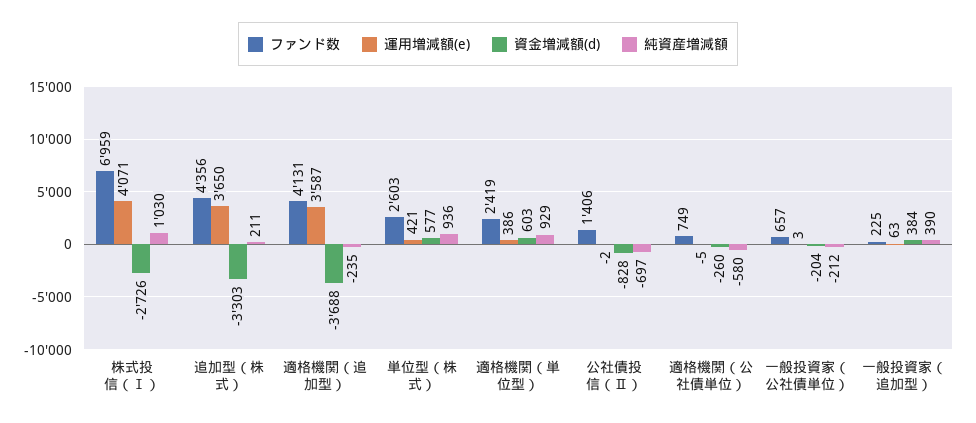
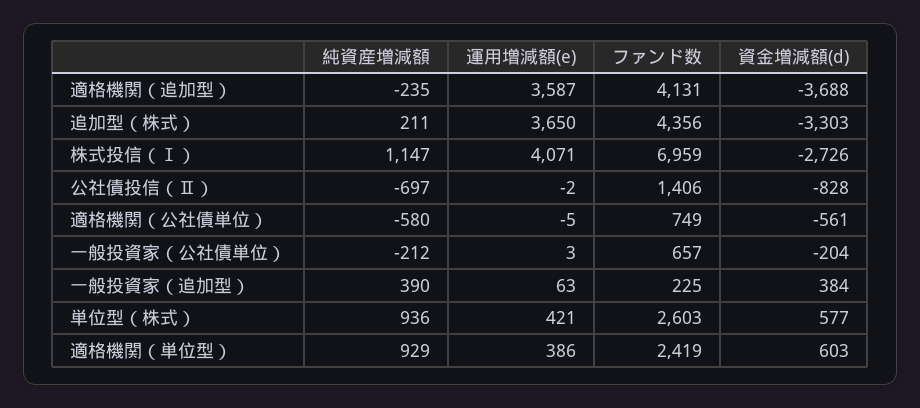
  {
    "ファンド数": {
      "株式投信（Ⅰ）": 6959,
      "追加型（株式）": 4356,
      "適格機関（追加型）": 4131,
      "単位型（株式）": 2603,
      "適格機関（単位型）": 2419,
      "公社債投信（Ⅱ）": 1406,
      "適格機関（公社債単位）": 749,
      "一般投資家（公社債単位）": 657,
      "一般投資家（追加型）": 225
    },
    "運用増減額(e)": {
      "株式投信（Ⅰ）": 4071,
      "追加型（株式）": 3650,
      "適格機関（追加型）": 3587,
      "単位型（株式）": 421,
      "適格機関（単位型）": 386,
      "公社債投信（Ⅱ）": -2,
      "適格機関（公社債単位）": -5,
      "一般投資家（公社債単位）": 3,
      "一般投資家（追加型）": 63
    },
    "資金増減額(d)": {
      "株式投信（Ⅰ）": -2726,
      "追加型（株式）": -3303,
      "適格機関（追加型）": -3688,
      "単位型（株式）": 577,
      "適格機関（単位型）": 603,
      "公社債投信（Ⅱ）": -828,
-     "適格機関（公社債単位）": -260,
+     "適格機関（公社債単位）": -561,
      "一般投資家（公社債単位）": -204,
      "一般投資家（追加型）": 384
    },
    "純資産増減額": {
-     "株式投信（Ⅰ）": 1030,
+     "株式投信（Ⅰ）": 1147,
      "追加型（株式）": 211,
      "適格機関（追加型）": -235,
      "単位型（株式）": 936,
      "適格機関（単位型）": 929,
      "公社債投信（Ⅱ）": -697,
      "適格機関（公社債単位）": -580,
      "一般投資家（公社債単位）": -212,
      "一般投資家（追加型）": 390
    }
  }

